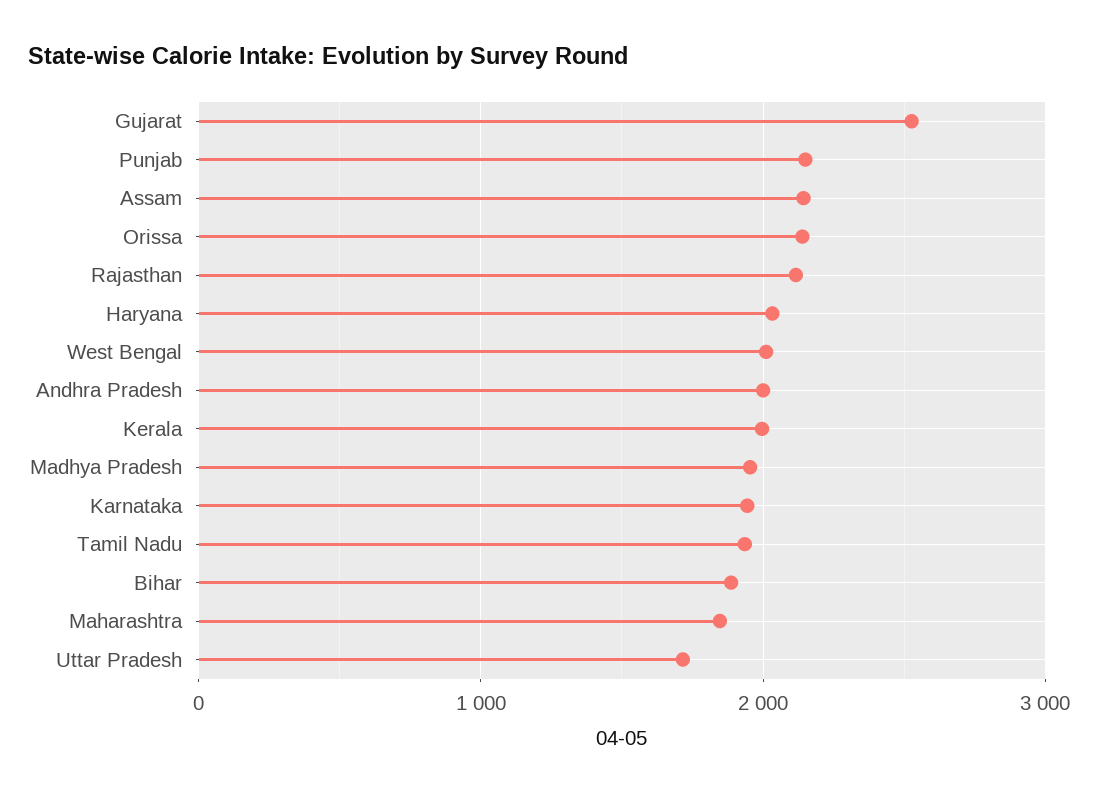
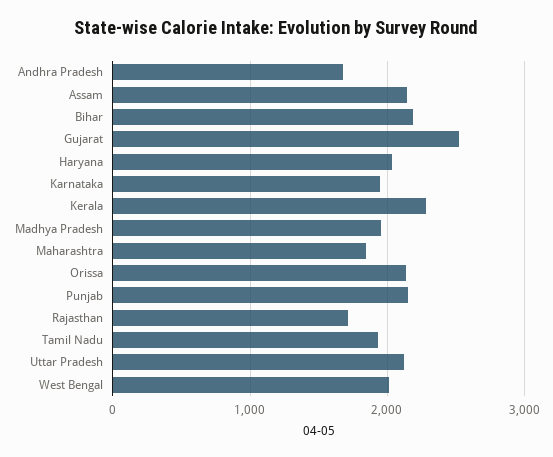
  {
    "Gujarat": 2500,
    "Punjab": 2200,
    "Assam": 2100,
    "Orissa": 2100,
-   "Rajasthan": 2100,
+   "Rajasthan": 1700,
    "Haryana": 2000,
    "West Bengal": 2000,
-   "Andhra Pradesh": 2000,
+   "Andhra Pradesh": 1700,
-   "Kerala": 2000,
+   "Kerala": 2300,
    "Madhya Pradesh": 2000,
    "Karnataka": 1900,
    "Tamil Nadu": 1900,
-   "Bihar": 1900,
+   "Bihar": 2200,
    "Maharashtra": 1800,
-   "Uttar Pradesh": 1700
+   "Uttar Pradesh": 2100
  }

